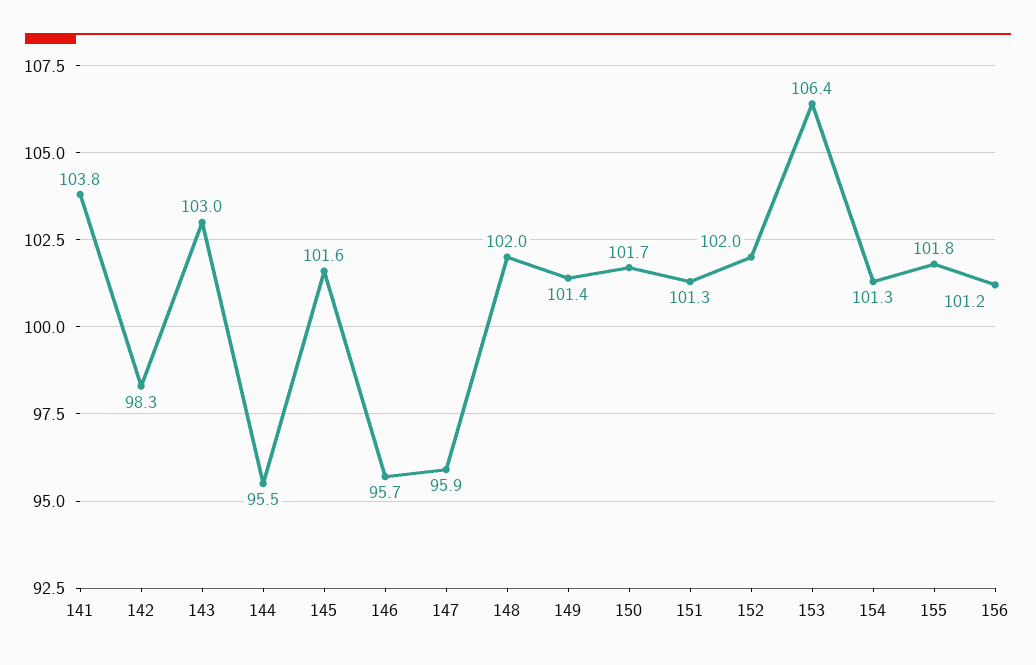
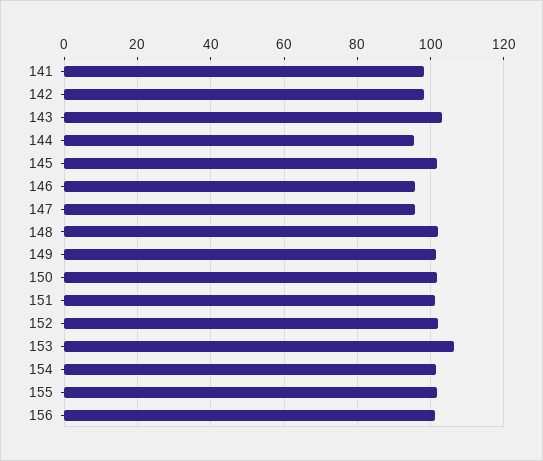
  {
-   "141": 103.8,
+   "141": 98,
    "142": 98.3,
    "143": 103,
    "144": 95.5,
    "145": 101.6,
    "146": 95.7,
    "147": 95.9,
    "148": 102,
    "149": 101.4,
    "150": 101.7,
    "151": 101.3,
    "152": 102,
    "153": 106.4,
    "154": 101.3,
    "155": 101.8,
    "156": 101.2
  }

